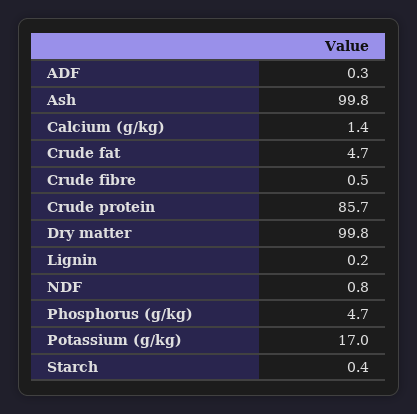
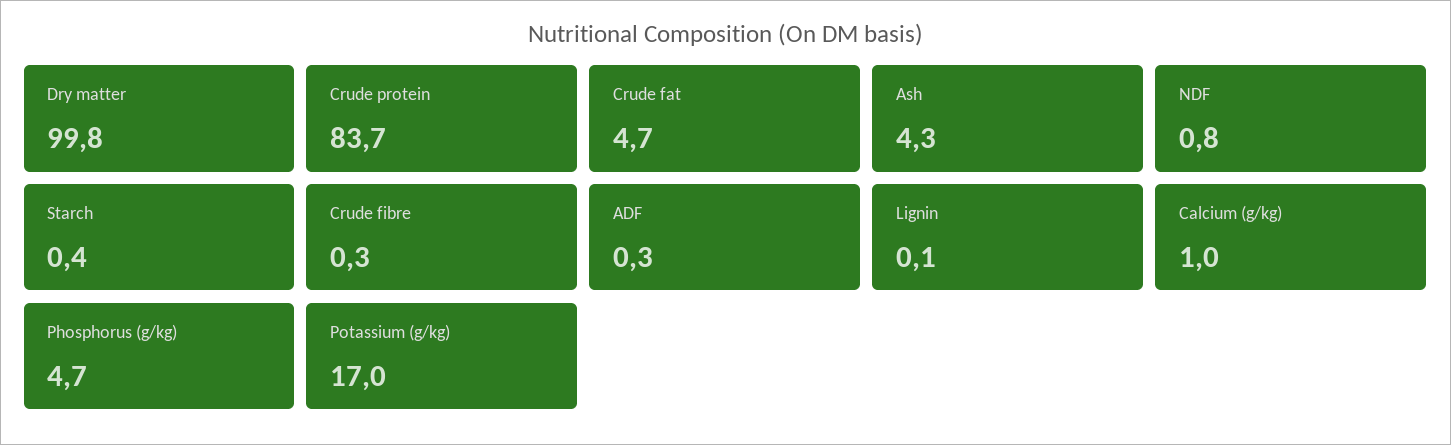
  {
    "ADF": 0.3,
-   "Ash": 99.8,
+   "Ash": 4.3,
-   "Calcium (g/kg)": 1.4,
+   "Calcium (g/kg)": 1,
    "Crude fat": 4.7,
-   "Crude fibre": 0.5,
+   "Crude fibre": 0.3,
-   "Crude protein": 85.7,
+   "Crude protein": 83.7,
    "Dry matter": 99.8,
-   "Lignin": 0.2,
+   "Lignin": 0.1,
    "NDF": 0.8,
    "Phosphorus (g/kg)": 4.7,
    "Potassium (g/kg)": 17,
    "Starch": 0.4
  }

